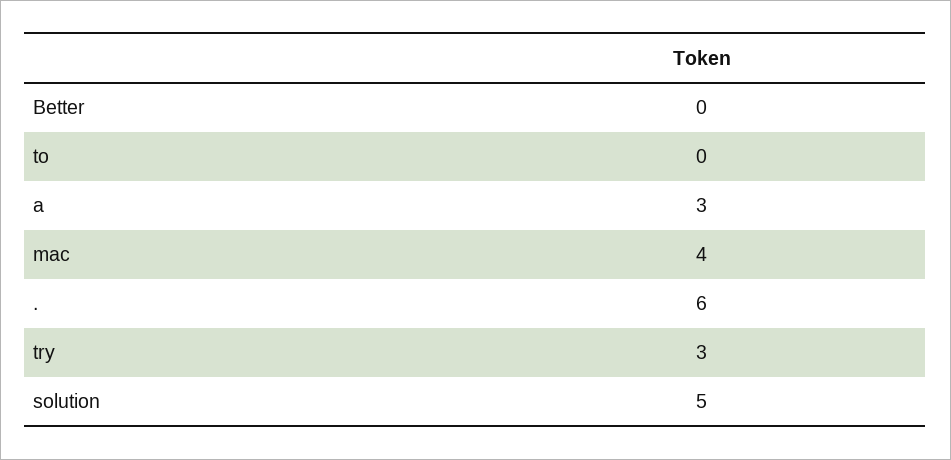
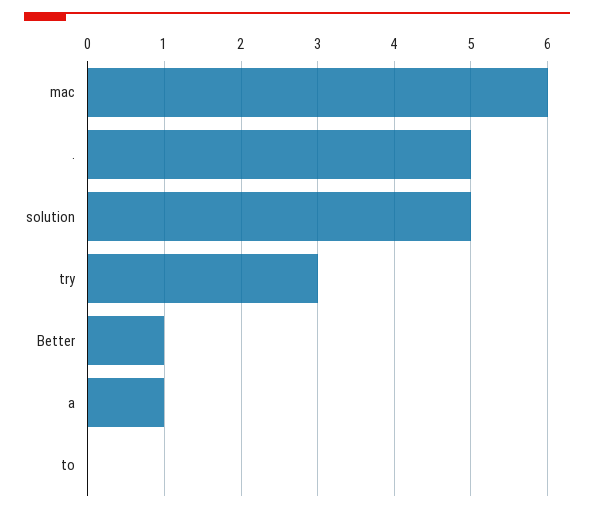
  {
-   "Better": 0,
+   "Better": 1,
    "to": 0,
-   "a": 3,
+   "a": 1,
-   "mac": 4,
+   "mac": 6,
-   ".": 6,
+   ".": 5,
    "try": 3,
    "solution": 5
  }

